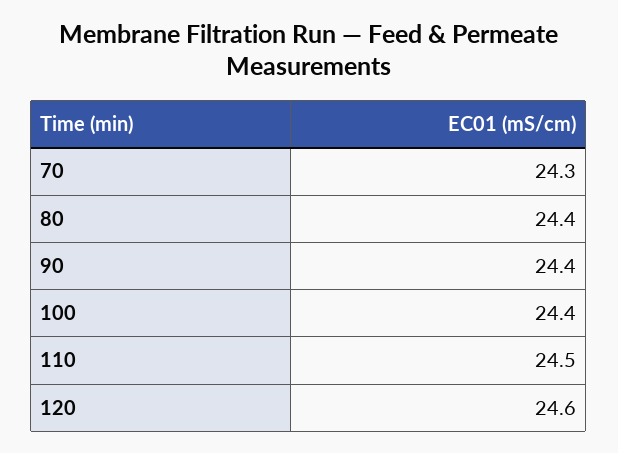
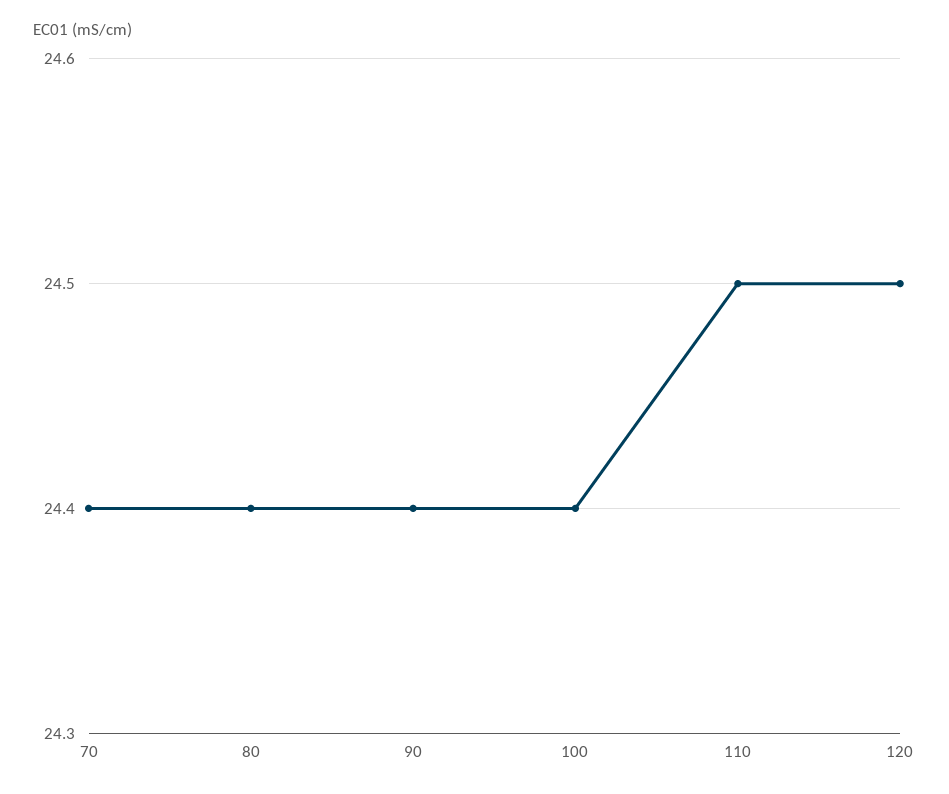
  {
-   "70": 24.3,
+   "70": 24.4,
    "80": 24.4,
    "90": 24.4,
    "100": 24.4,
    "110": 24.5,
-   "120": 24.6
+   "120": 24.5
  }

